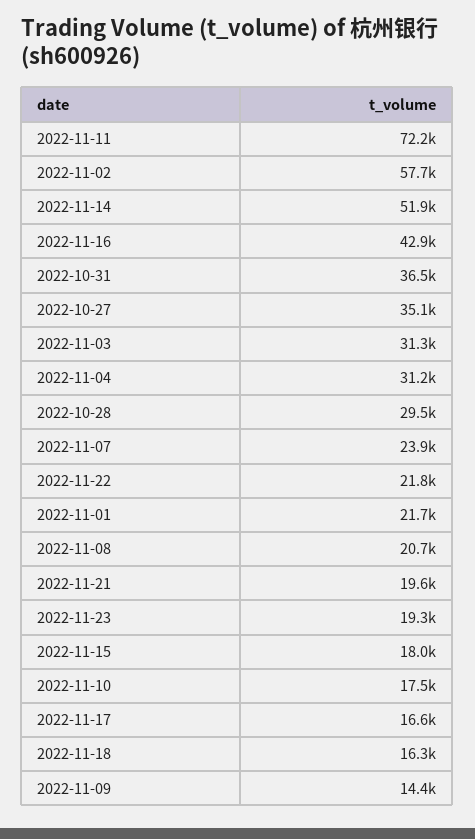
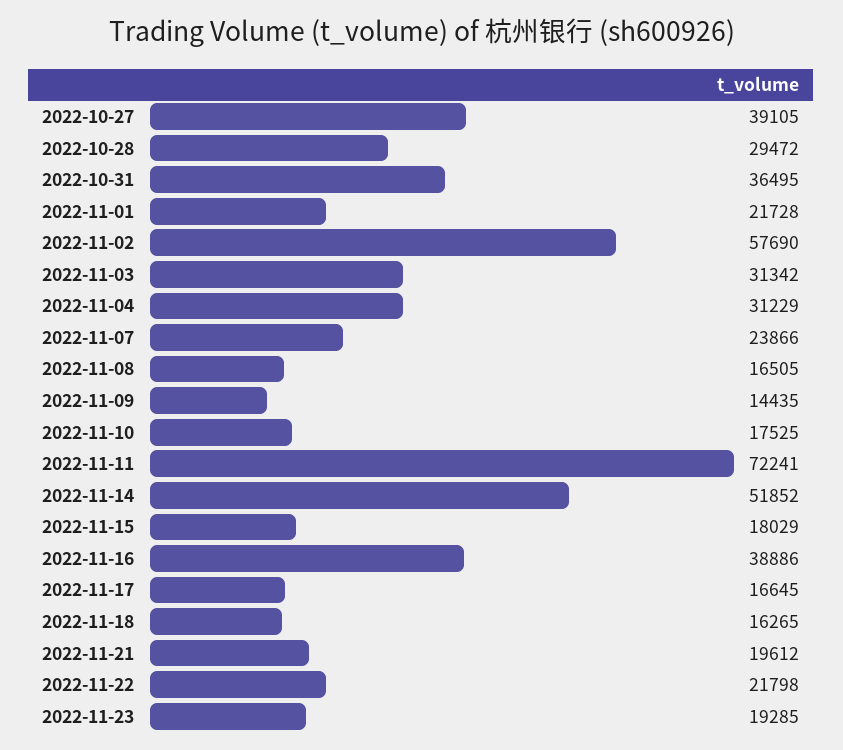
  {
    "2022-11-11": 72241,
    "2022-11-02": 57690,
    "2022-11-14": 51852,
-   "2022-11-16": 42900,
+   "2022-11-16": 38886,
    "2022-10-31": 36495,
-   "2022-10-27": 35100,
+   "2022-10-27": 39105,
    "2022-11-03": 31342,
    "2022-11-04": 31229,
    "2022-10-28": 29472,
    "2022-11-07": 23866,
    "2022-11-22": 21798,
    "2022-11-01": 21728,
-   "2022-11-08": 20700,
+   "2022-11-08": 16505,
    "2022-11-21": 19612,
    "2022-11-23": 19285,
    "2022-11-15": 18029,
    "2022-11-10": 17525,
    "2022-11-17": 16645,
    "2022-11-18": 16265,
    "2022-11-09": 14435
  }

